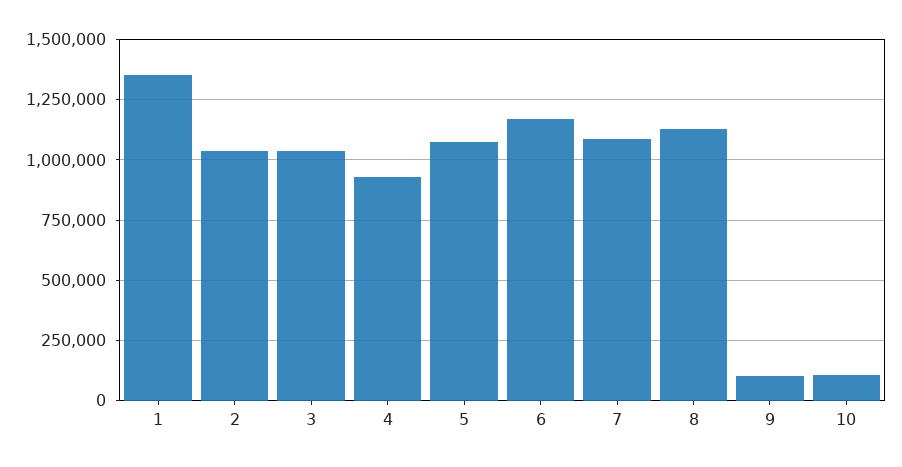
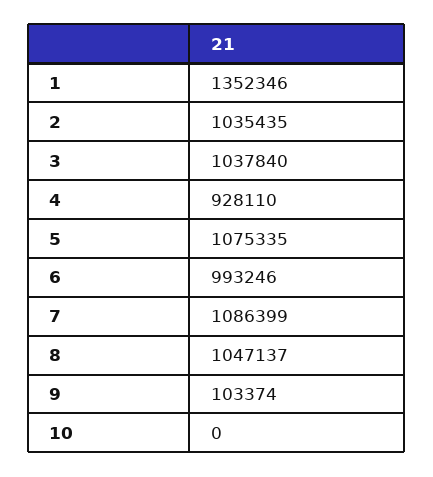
  {
    "1": 1352346,
    "2": 1035435,
    "3": 1037840,
    "4": 928110,
    "5": 1075335,
-   "6": 1175000,
+   "6": 993246,
    "7": 1086399,
-   "8": 1125000,
+   "8": 1047137,
    "9": 103374,
-   "10": 100000
+   "10": 0
  }

